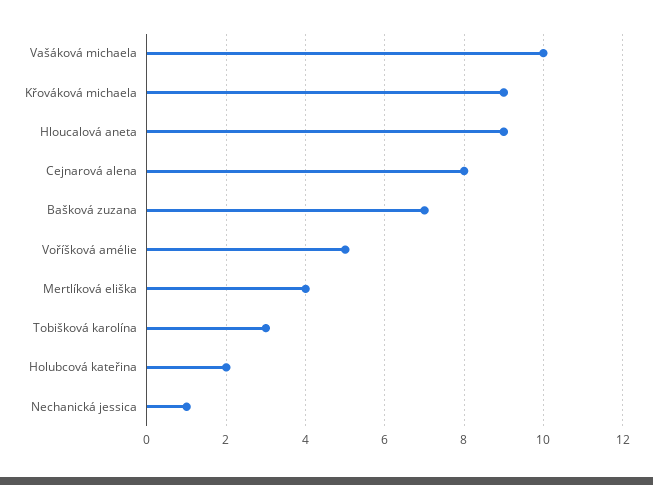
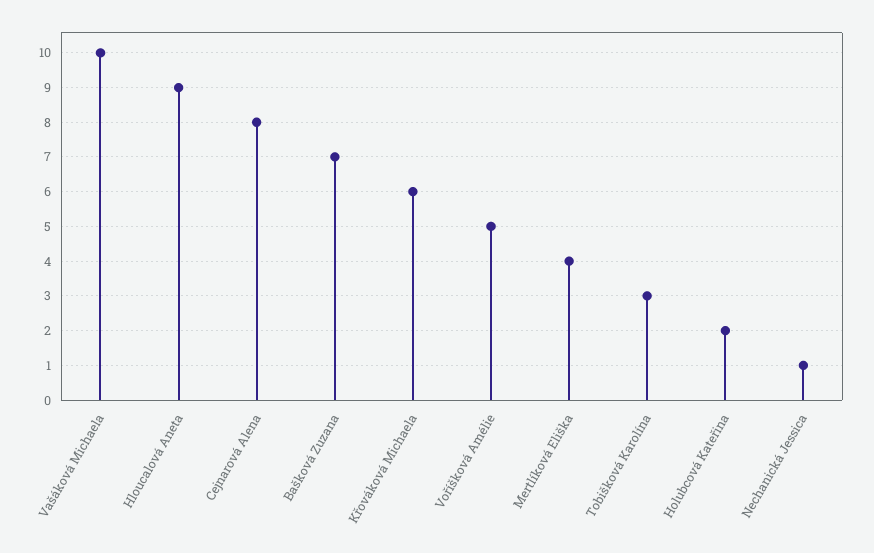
  {
    "Vašáková michaela": 10,
-   "Křováková michaela": 9,
+   "Křováková michaela": 6,
    "Hloucalová aneta": 9,
    "Cejnarová alena": 8,
    "Bašková zuzana": 7,
    "Voříšková amélie": 5,
    "Mertlíková eliška": 4,
    "Tobišková karolína": 3,
    "Holubcová kateřina": 2,
    "Nechanická jessica": 1
  }

